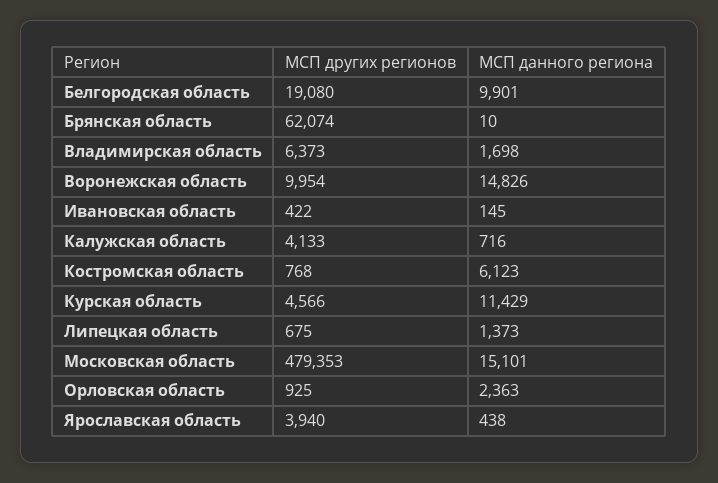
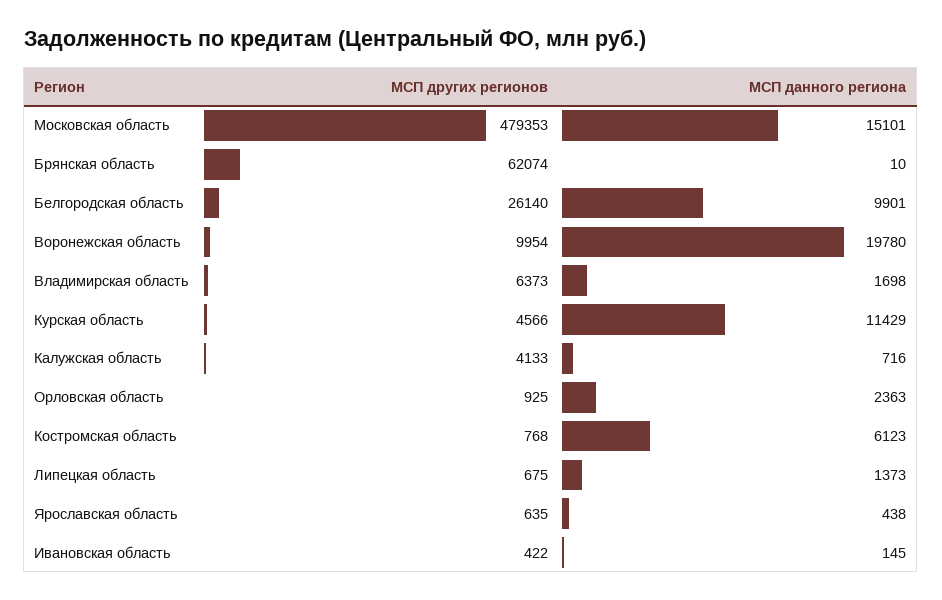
  {
    "МСП других регионов": {
-     "Белгородская область": 19080,
+     "Белгородская область": 26140,
      "Брянская область": 62074,
      "Владимирская область": 6373,
      "Воронежская область": 9954,
      "Ивановская область": 422,
      "Калужская область": 4133,
      "Костромская область": 768,
      "Курская область": 4566,
      "Липецкая область": 675,
      "Московская область": 479353,
      "Орловская область": 925,
-     "Ярославская область": 3940
+     "Ярославская область": 635
    },
    "МСП данного региона": {
      "Белгородская область": 9901,
      "Брянская область": 10,
      "Владимирская область": 1698,
-     "Воронежская область": 14826,
+     "Воронежская область": 19780,
      "Ивановская область": 145,
      "Калужская область": 716,
      "Костромская область": 6123,
      "Курская область": 11429,
      "Липецкая область": 1373,
      "Московская область": 15101,
      "Орловская область": 2363,
      "Ярославская область": 438
    }
  }

